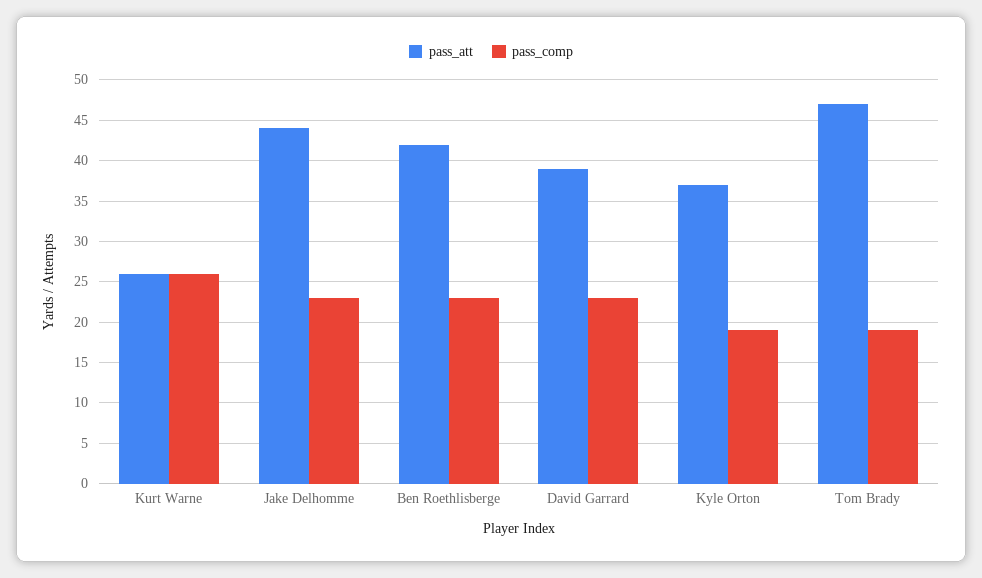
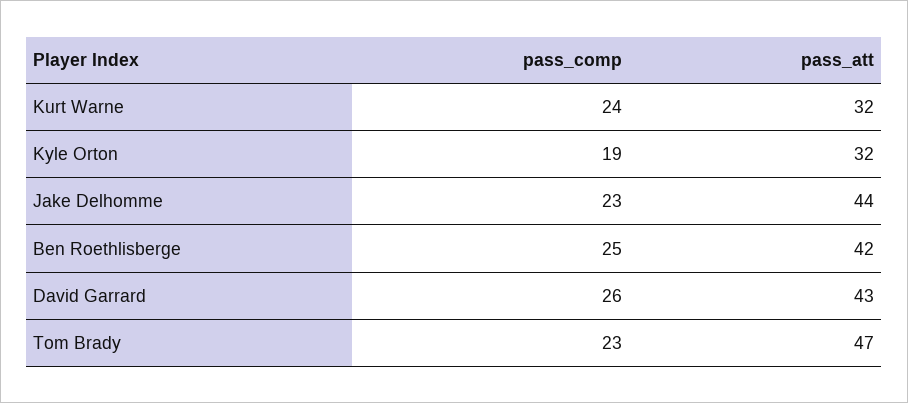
  {
    "pass_att": {
-     "Kurt Warne": 26,
+     "Kurt Warne": 32,
      "Jake Delhomme": 44,
      "Ben Roethlisberge": 42,
-     "David Garrard": 39,
+     "David Garrard": 43,
-     "Kyle Orton": 37,
+     "Kyle Orton": 32,
      "Tom Brady": 47
    },
    "pass_comp": {
-     "Kurt Warne": 26,
+     "Kurt Warne": 24,
      "Jake Delhomme": 23,
-     "Ben Roethlisberge": 23,
+     "Ben Roethlisberge": 25,
-     "David Garrard": 23,
+     "David Garrard": 26,
      "Kyle Orton": 19,
-     "Tom Brady": 19
+     "Tom Brady": 23
    }
  }

